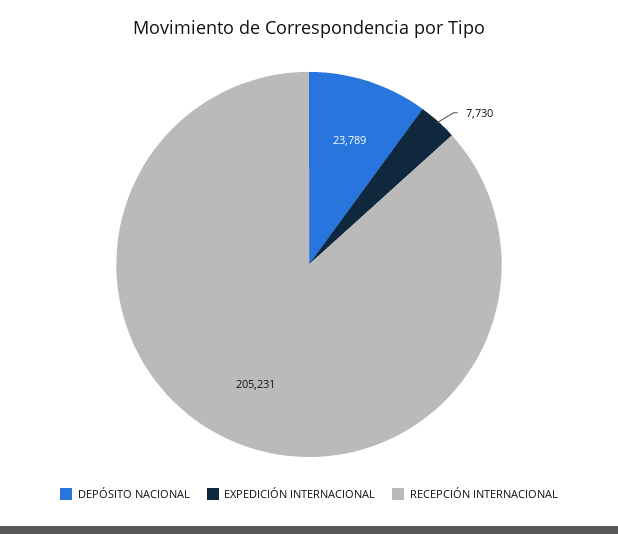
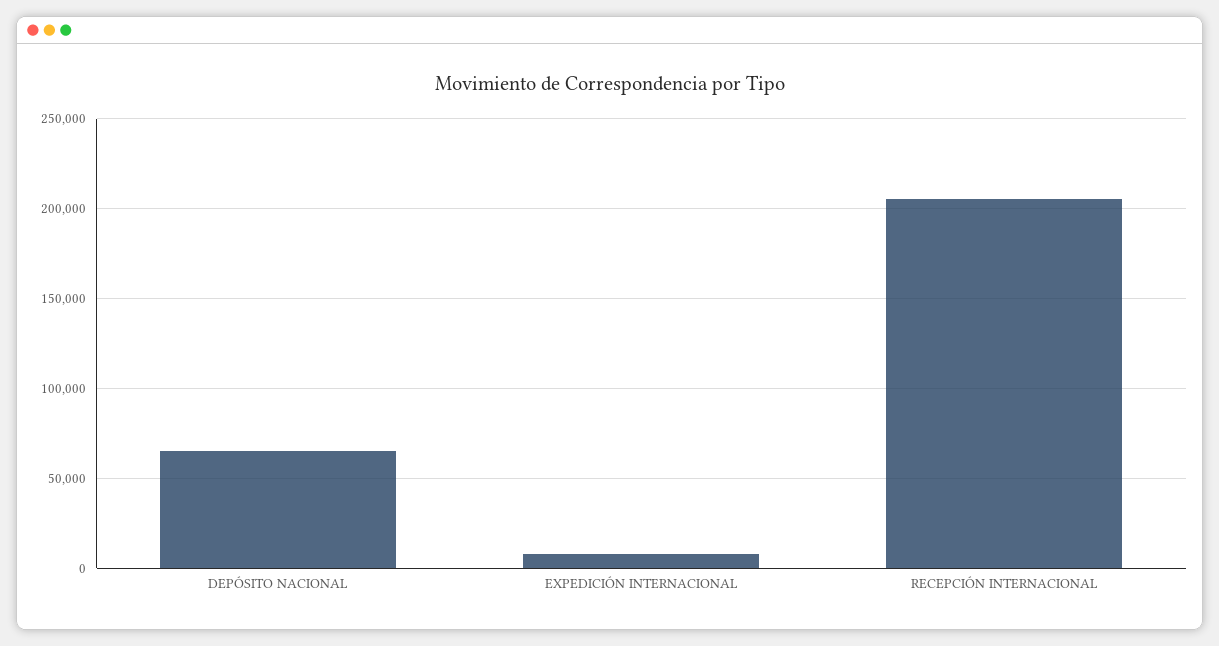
  {
-   "DEPÓSITO NACIONAL": 23789,
+   "DEPÓSITO NACIONAL": 65000,
    "EXPEDICIÓN INTERNACIONAL": 7730,
    "RECEPCIÓN INTERNACIONAL": 205231
  }

